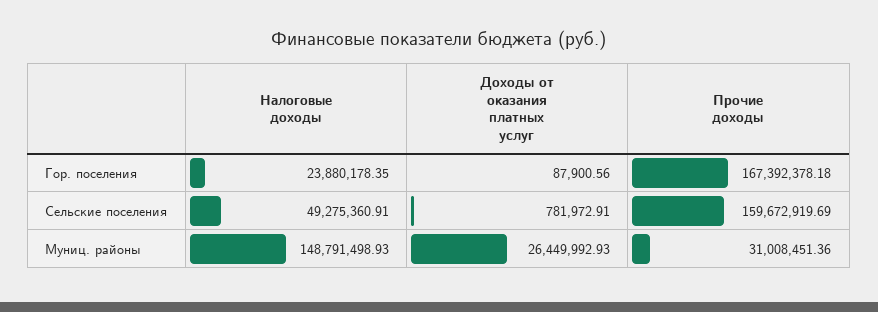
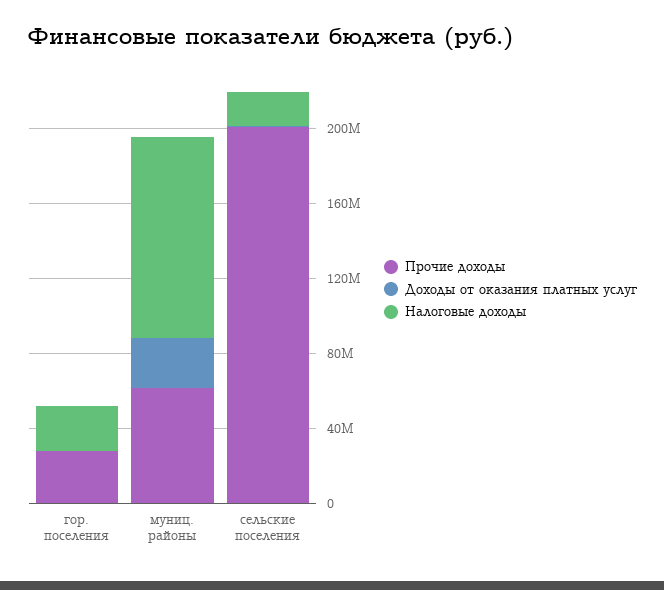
  {
    "Налоговые доходы": {
      "Гор. поселения": 23880178.35,
-     "Сельские поселения": 49275360.91,
+     "Сельские поселения": 20000000,
-     "Муниц. районы": 148791498.93
+     "Муниц. районы": 110000000
    },
    "Доходы от оказания платных услуг": {
      "Гор. поселения": 87900.56,
      "Сельские поселения": 781972.91,
      "Муниц. районы": 26449992.93
    },
    "Прочие доходы": {
-     "Гор. поселения": 167392378.18,
+     "Гор. поселения": 30000000,
-     "Сельские поселения": 159672919.69,
+     "Сельские поселения": 200000000,
-     "Муниц. районы": 31008451.36
+     "Муниц. районы": 60000000
    }
  }

